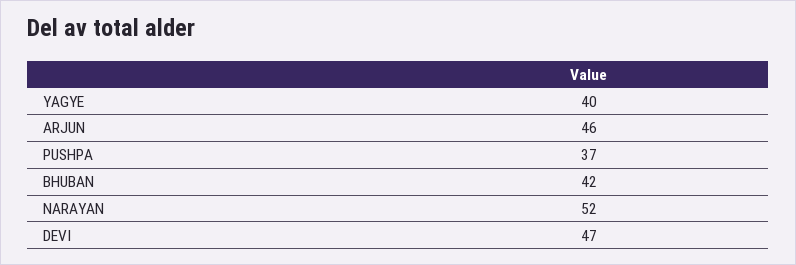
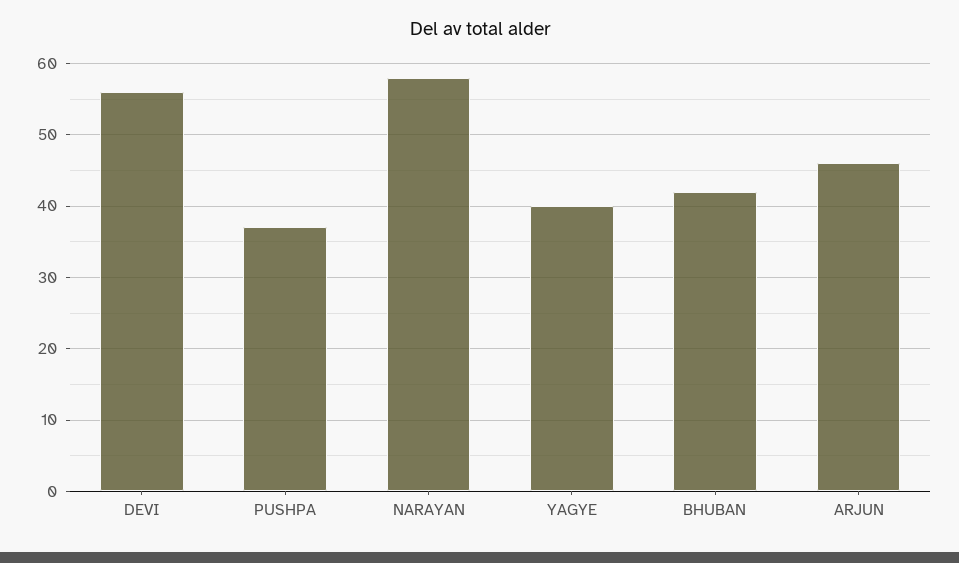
  {
    "YAGYE": 40,
    "ARJUN": 46,
    "PUSHPA": 37,
    "BHUBAN": 42,
-   "NARAYAN": 52,
+   "NARAYAN": 58,
-   "DEVI": 47
+   "DEVI": 56
  }

